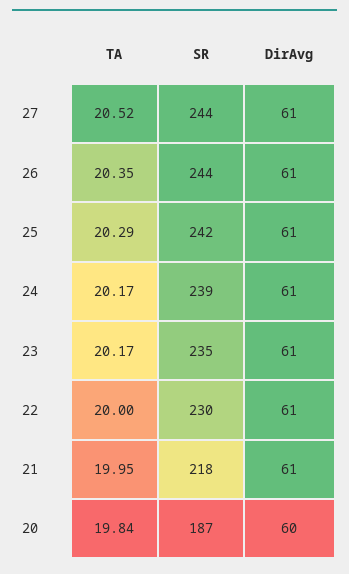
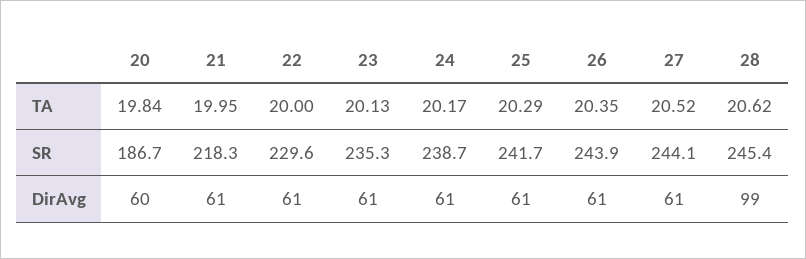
  {
    "TA": {
      "27": 20.52,
      "26": 20.35,
      "25": 20.29,
      "24": 20.17,
-     "23": 20.17,
+     "23": 20.13,
      "22": 20,
      "21": 19.95,
-     "20": 19.84
+     "20": 19.84,
+     "28": 20.62
    },
    "SR": {
      "27": 244.1,
      "26": 243.9,
      "25": 241.7,
      "24": 238.7,
      "23": 235.3,
      "22": 229.6,
      "21": 218.3,
-     "20": 186.7
+     "20": 186.7,
+     "28": 245.4
    },
    "DirAvg": {
      "27": 61,
      "26": 61,
      "25": 61,
      "24": 61,
      "23": 61,
      "22": 61,
      "21": 61,
-     "20": 60
+     "20": 60,
+     "28": 99
    }
  }

